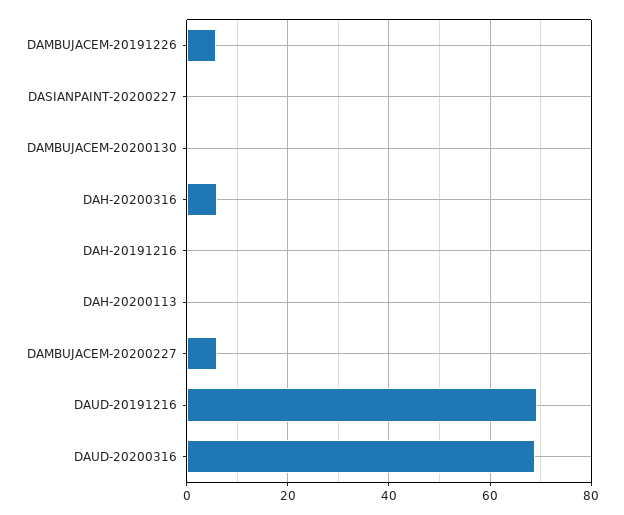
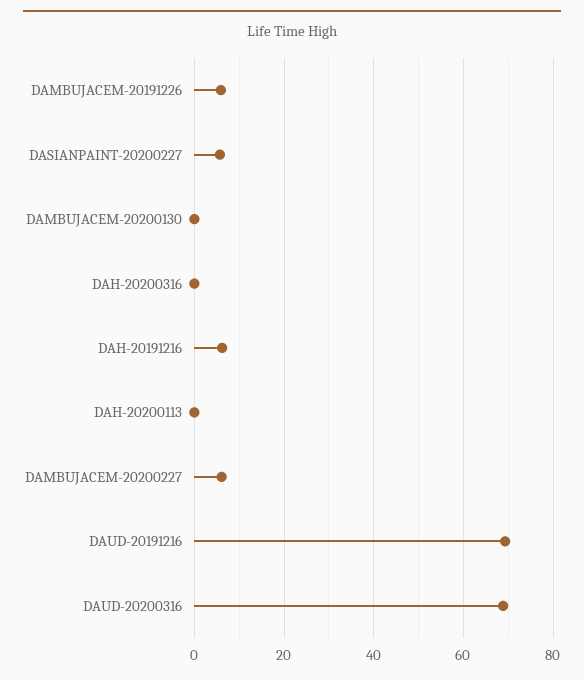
  {
    "DAMBUJACEM-20191226": 6,
-   "DASIANPAINT-20200227": 0,
+   "DASIANPAINT-20200227": 6,
    "DAMBUJACEM-20200130": 0,
-   "DAH-20200316": 6,
+   "DAH-20200316": 0,
-   "DAH-20191216": 0,
+   "DAH-20191216": 6,
    "DAH-20200113": 0,
    "DAMBUJACEM-20200227": 6,
    "DAUD-20191216": 70,
    "DAUD-20200316": 68
  }

